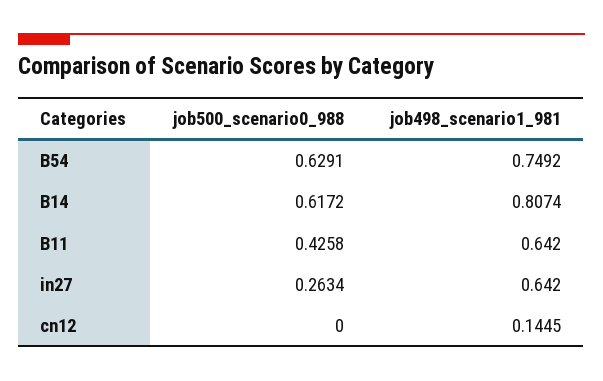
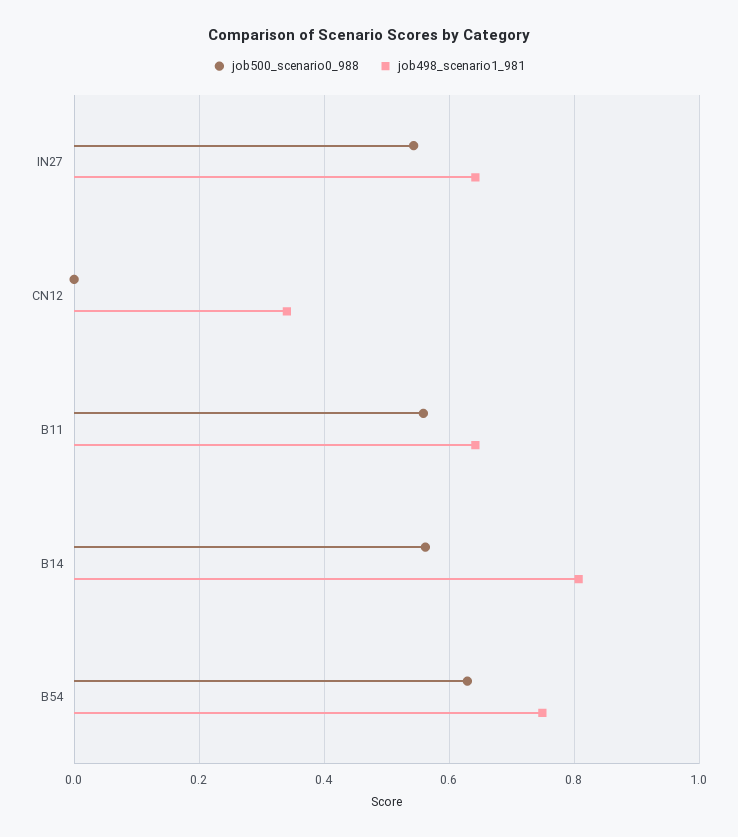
  {
    "job500_scenario0_988": {
      "B54": 0.6291,
-     "B14": 0.6172,
+     "B14": 0.56,
-     "B11": 0.4258,
+     "B11": 0.56,
-     "in27": 0.2634,
+     "in27": 0.54,
      "cn12": 0
    },
    "job498_scenario1_981": {
      "B54": 0.7492,
      "B14": 0.8074,
      "B11": 0.642,
      "in27": 0.642,
-     "cn12": 0.1445
+     "cn12": 0.34
    }
  }

